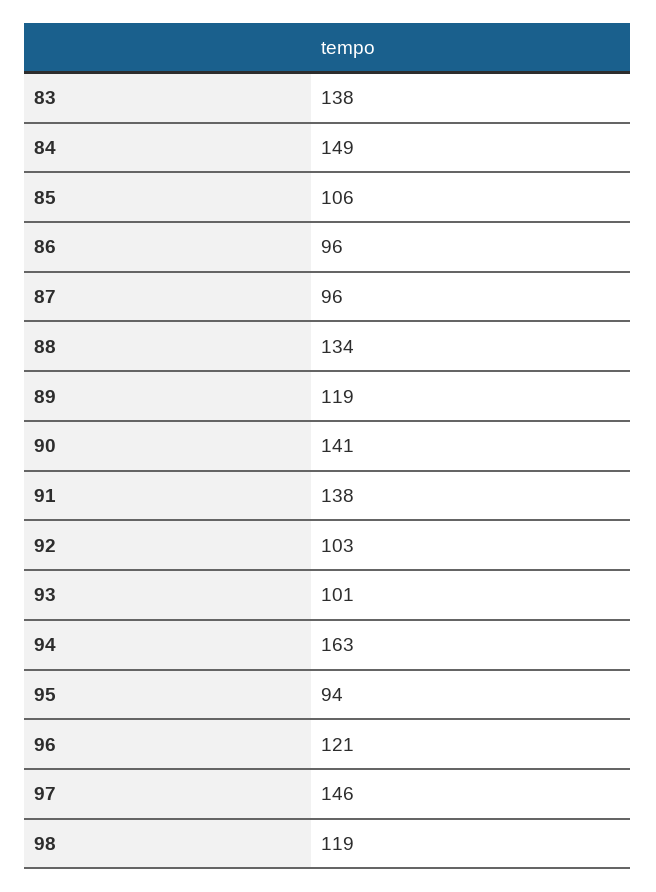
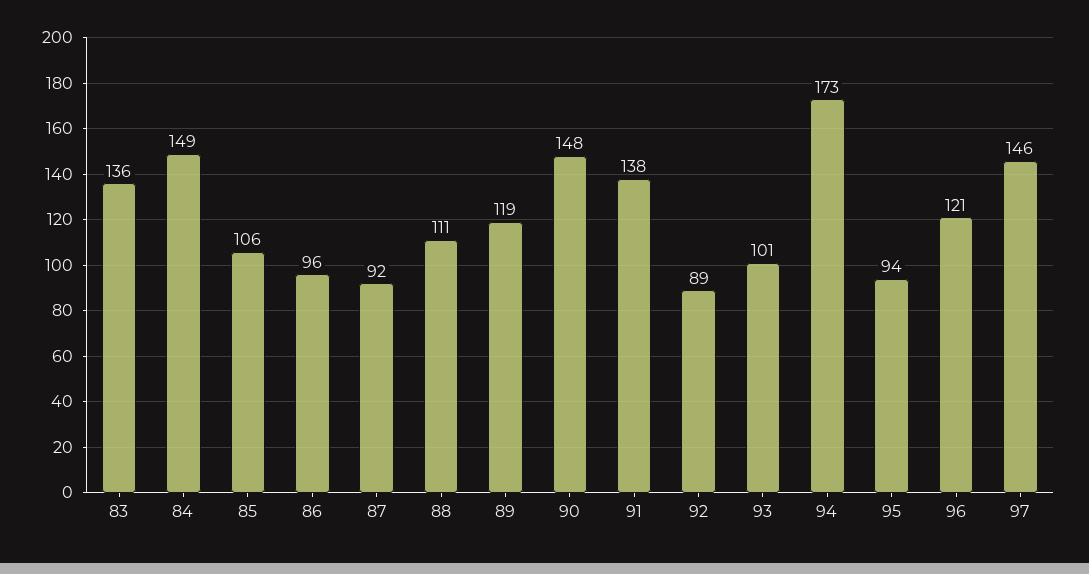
  {
-   "83": 138,
+   "83": 136,
    "84": 149,
    "85": 106,
    "86": 96,
-   "87": 96,
+   "87": 92,
-   "88": 134,
+   "88": 111,
    "89": 119,
-   "90": 141,
+   "90": 148,
    "91": 138,
-   "92": 103,
+   "92": 89,
    "93": 101,
-   "94": 163,
+   "94": 173,
    "95": 94,
    "96": 121,
-   "97": 146,
+   "97": 146
-   "98": 119
  }

